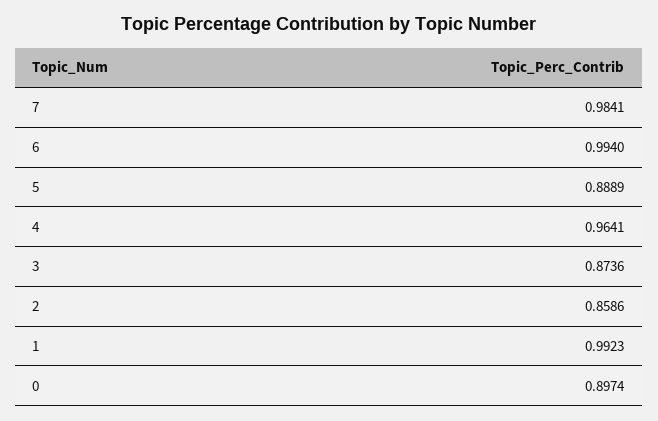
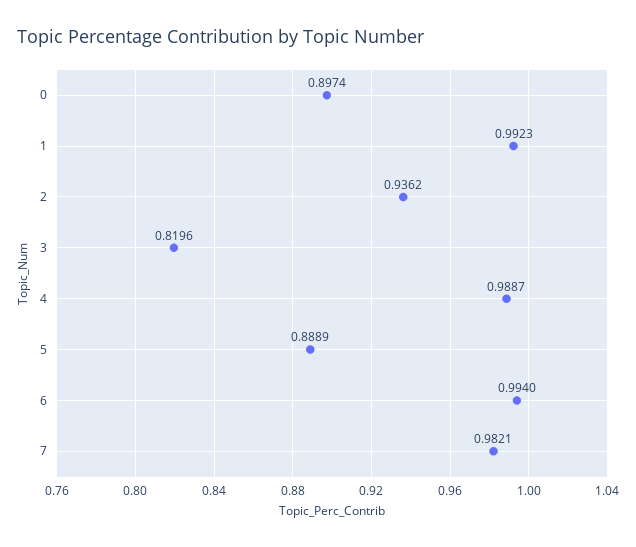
  {
-   "7": 0.9841,
+   "7": 0.9821,
    "6": 0.994,
    "5": 0.8889,
-   "4": 0.9641,
+   "4": 0.9887,
-   "3": 0.8736,
+   "3": 0.8196,
-   "2": 0.8586,
+   "2": 0.9362,
    "1": 0.9923,
    "0": 0.8974
  }

